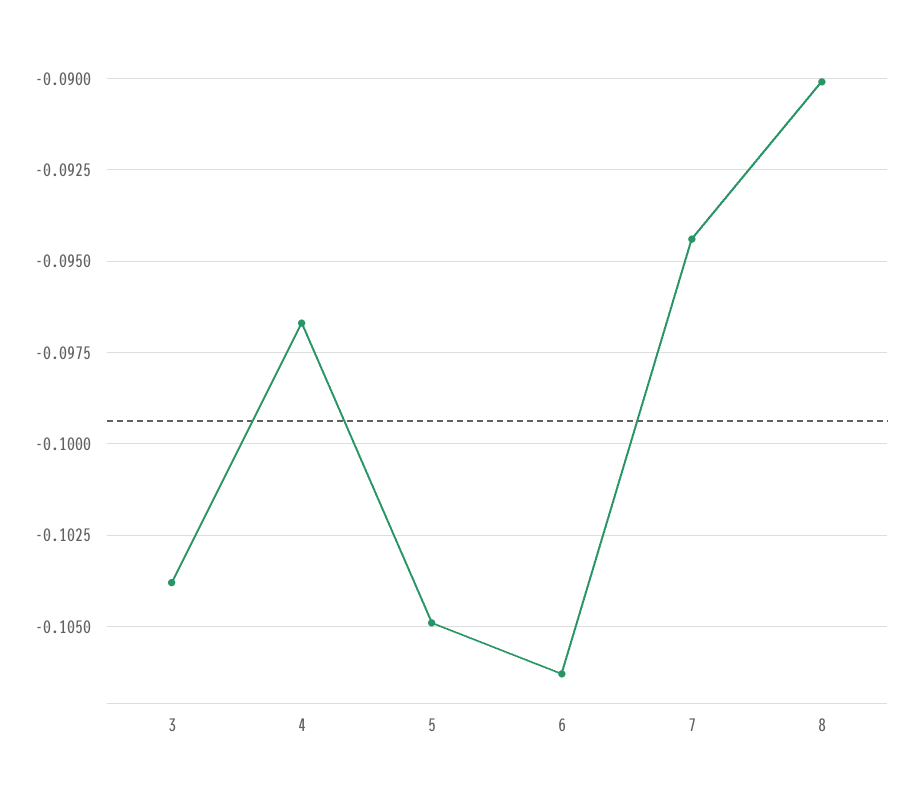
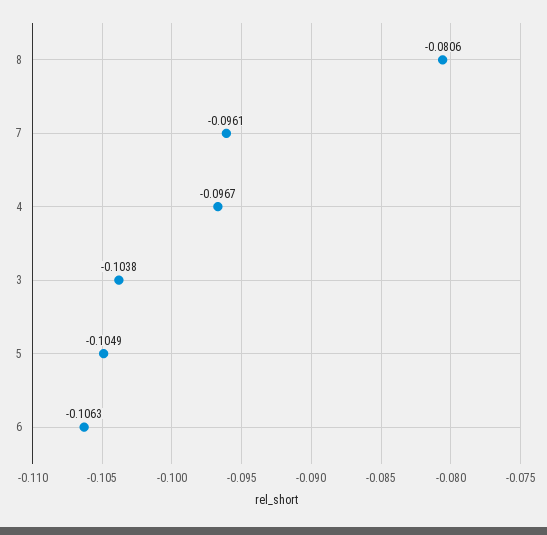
  {
    "3": -0.1038,
    "4": -0.0967,
    "5": -0.1049,
    "6": -0.1063,
-   "7": -0.0945,
+   "7": -0.0961,
-   "8": -0.09
+   "8": -0.0806
  }

